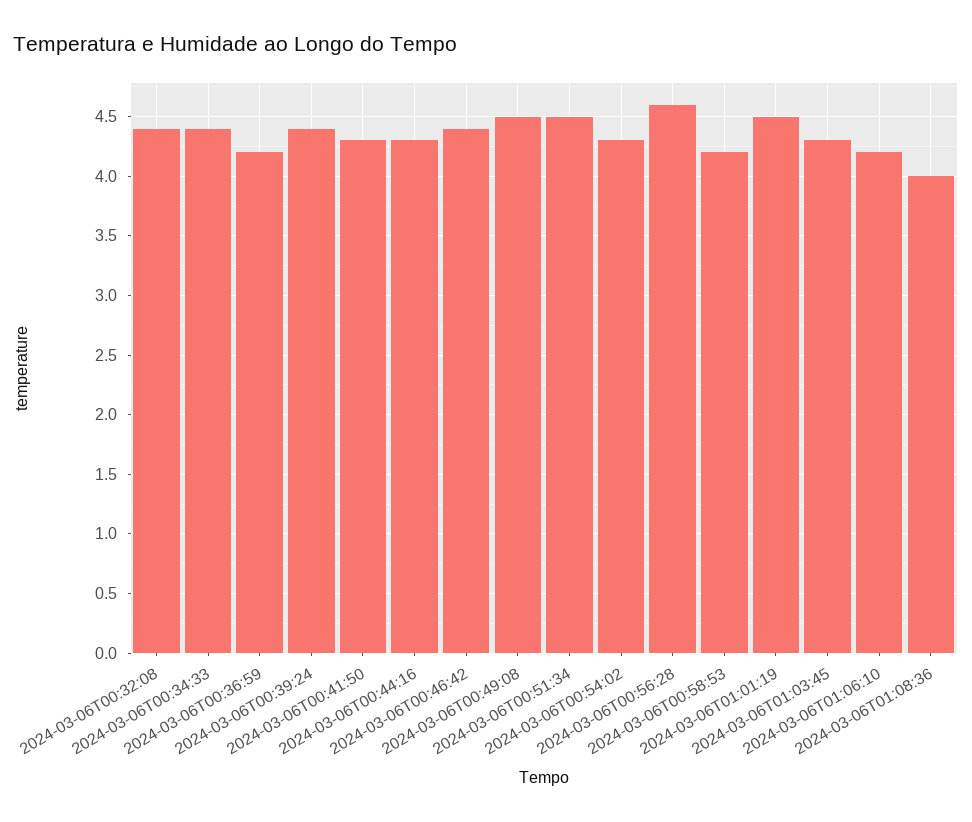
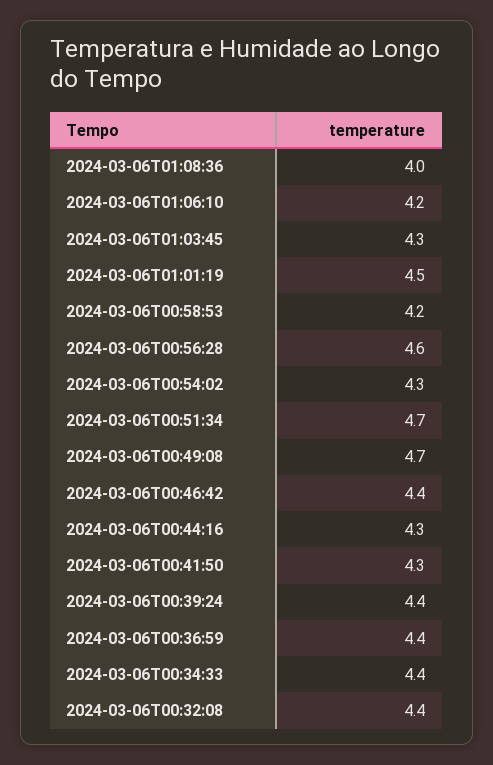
  {
    "2024-03-06T00:32:08": 4.4,
    "2024-03-06T00:34:33": 4.4,
-   "2024-03-06T00:36:59": 4.2,
+   "2024-03-06T00:36:59": 4.4,
    "2024-03-06T00:39:24": 4.4,
    "2024-03-06T00:41:50": 4.3,
    "2024-03-06T00:44:16": 4.3,
    "2024-03-06T00:46:42": 4.4,
-   "2024-03-06T00:49:08": 4.5,
+   "2024-03-06T00:49:08": 4.7,
-   "2024-03-06T00:51:34": 4.5,
+   "2024-03-06T00:51:34": 4.7,
    "2024-03-06T00:54:02": 4.3,
    "2024-03-06T00:56:28": 4.6,
    "2024-03-06T00:58:53": 4.2,
    "2024-03-06T01:01:19": 4.5,
    "2024-03-06T01:03:45": 4.3,
    "2024-03-06T01:06:10": 4.2,
    "2024-03-06T01:08:36": 4
  }

